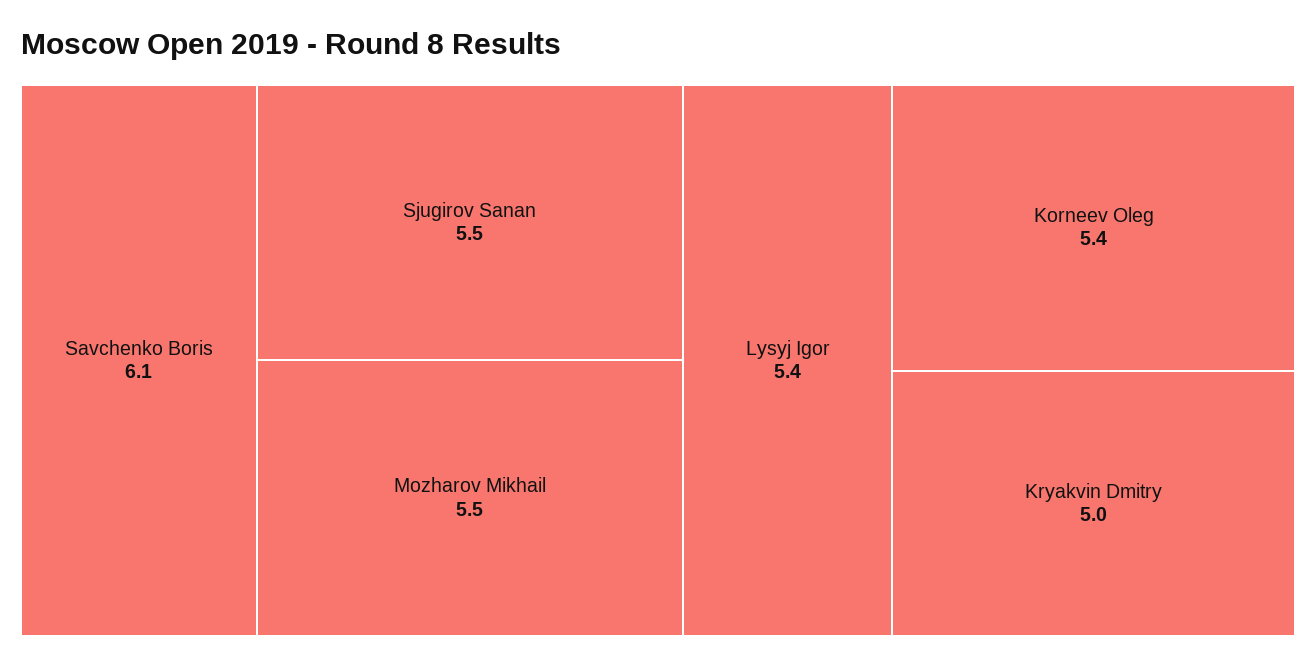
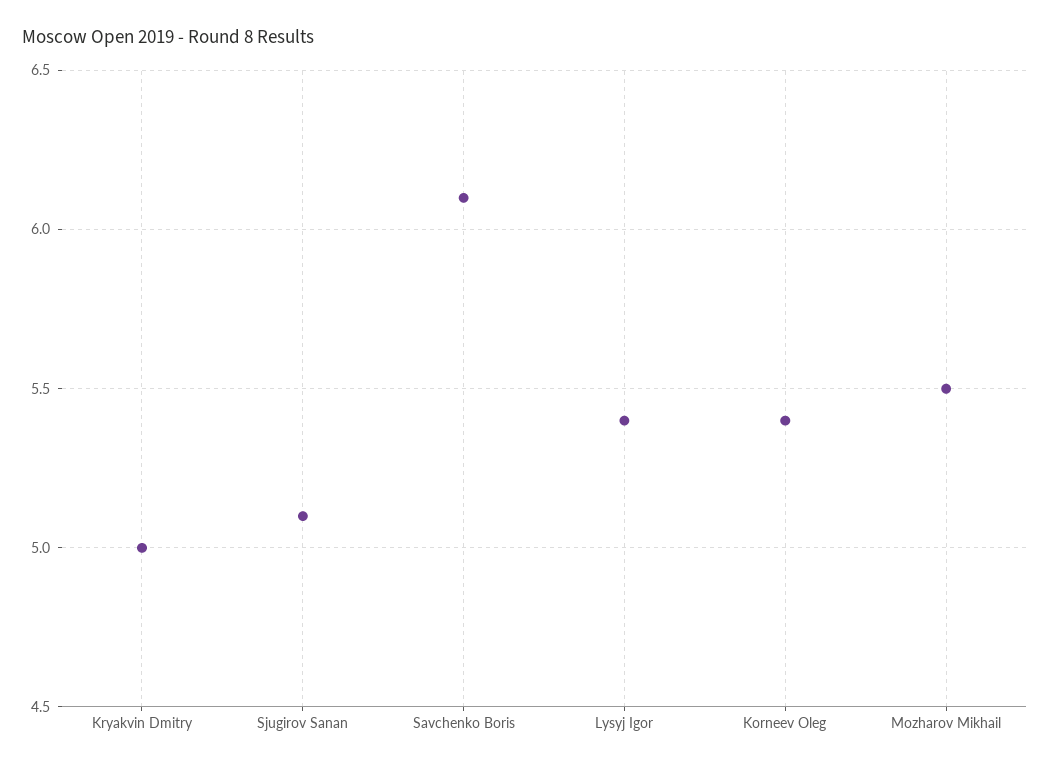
  {
    "Savchenko Boris": 6.1,
-   "Sjugirov Sanan": 5.5,
+   "Sjugirov Sanan": 5.1,
    "Mozharov Mikhail": 5.5,
    "Lysyj Igor": 5.4,
    "Korneev Oleg": 5.4,
    "Kryakvin Dmitry": 5
  }

